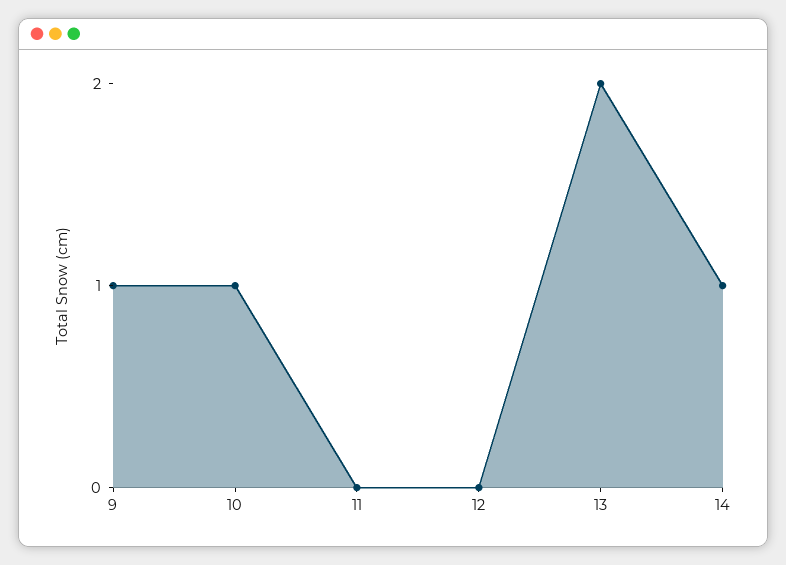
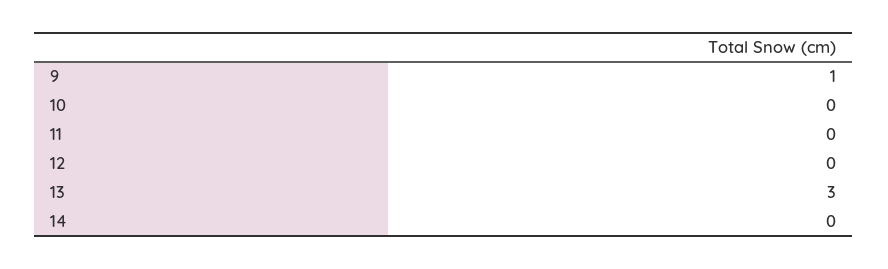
  {
    "9": 1,
-   "10": 1,
+   "10": 0,
    "11": 0,
    "12": 0,
-   "13": 2,
+   "13": 3,
-   "14": 1
+   "14": 0
  }

